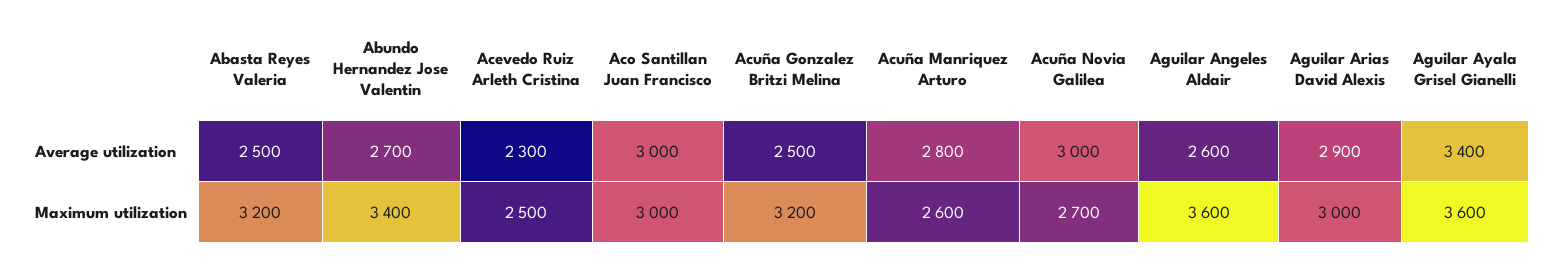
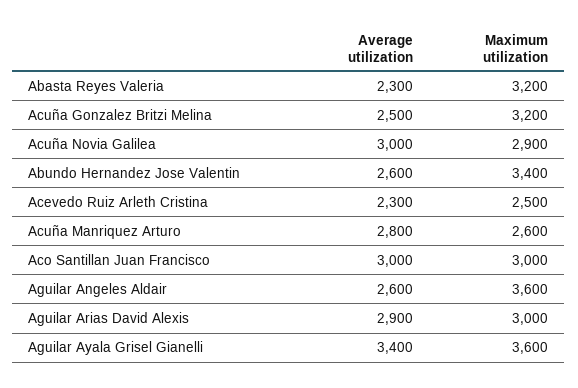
  {
    "Abasta Reyes Valeria": {
-     "Average utilization": 2500,
+     "Average utilization": 2300,
      "Maximum utilization": 3200
    },
    "Abundo Hernandez Jose Valentin": {
-     "Average utilization": 2700,
+     "Average utilization": 2600,
      "Maximum utilization": 3400
    },
    "Acevedo Ruiz Arleth Cristina": {
      "Average utilization": 2300,
      "Maximum utilization": 2500
    },
    "Aco Santillan Juan Francisco": {
      "Average utilization": 3000,
      "Maximum utilization": 3000
    },
    "Acuña Gonzalez Britzi Melina": {
      "Average utilization": 2500,
      "Maximum utilization": 3200
    },
    "Acuña Manriquez Arturo": {
      "Average utilization": 2800,
      "Maximum utilization": 2600
    },
    "Acuña Novia Galilea": {
      "Average utilization": 3000,
-     "Maximum utilization": 2700
+     "Maximum utilization": 2900
    },
    "Aguilar Angeles Aldair": {
      "Average utilization": 2600,
      "Maximum utilization": 3600
    },
    "Aguilar Arias David Alexis": {
      "Average utilization": 2900,
      "Maximum utilization": 3000
    },
    "Aguilar Ayala Grisel Gianelli": {
      "Average utilization": 3400,
      "Maximum utilization": 3600
    }
  }

